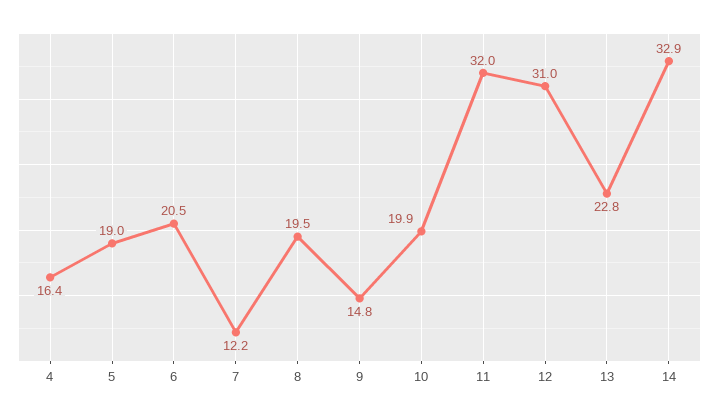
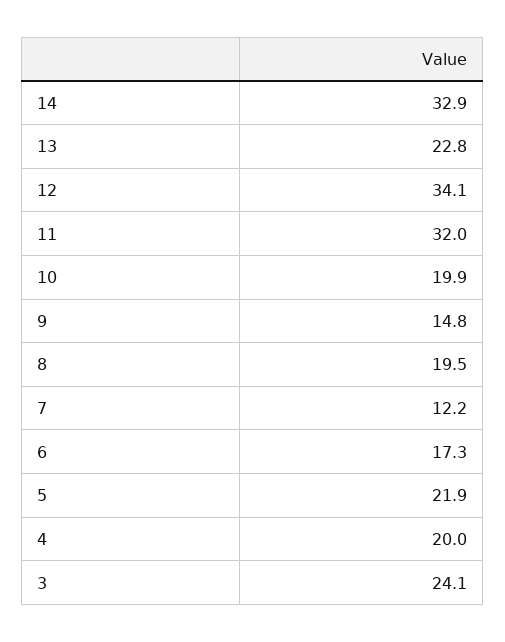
  {
-   "4": 16.4,
+   "4": 20,
-   "5": 19,
+   "5": 21.9,
-   "6": 20.5,
+   "6": 17.3,
    "7": 12.2,
    "8": 19.5,
    "9": 14.8,
    "10": 19.9,
    "11": 32,
-   "12": 31,
+   "12": 34.1,
    "13": 22.8,
-   "14": 32.9
+   "14": 32.9,
+   "3": 24.1
  }

